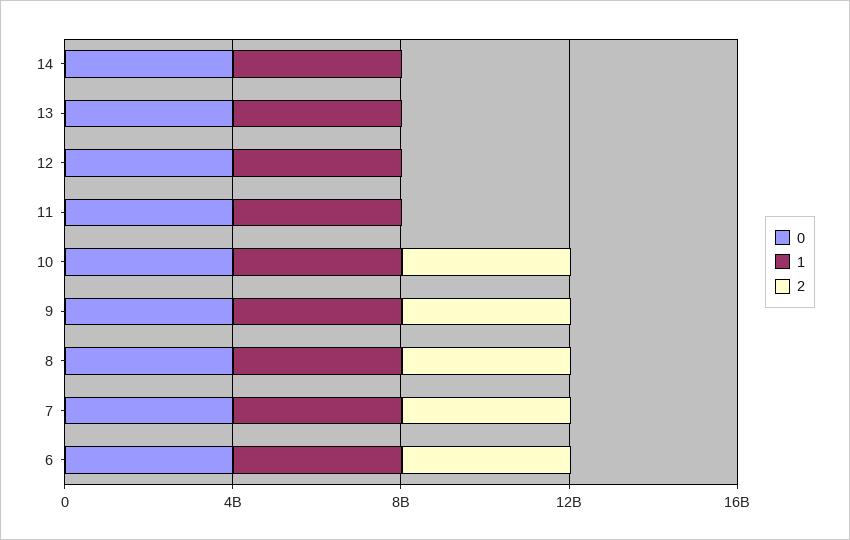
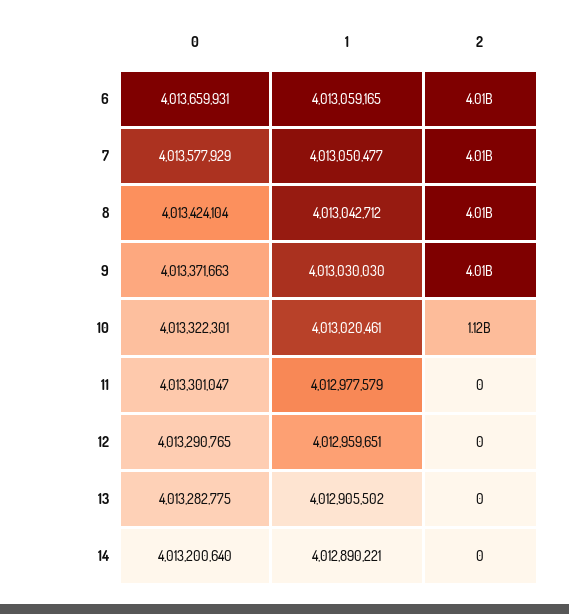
  {
    "0": {
      "14": 4013200640,
      "13": 4013282775,
      "12": 4013290765,
      "11": 4013301047,
      "10": 4013322301,
      "9": 4013371663,
      "8": 4013424104,
      "7": 4013577929,
      "6": 4013659931
    },
    "1": {
      "14": 4012890221,
      "13": 4012905502,
      "12": 4012959651,
      "11": 4012977579,
      "10": 4013020461,
      "9": 4013030030,
      "8": 4013042712,
      "7": 4013050477,
      "6": 4013059165
    },
    "2": {
      "14": 0,
      "13": 0,
      "12": 0,
      "11": 0,
-     "10": 4000000000,
+     "10": 1120000000,
      "9": 4010000000,
      "8": 4010000000,
      "7": 4010000000,
      "6": 4010000000
    }
  }

